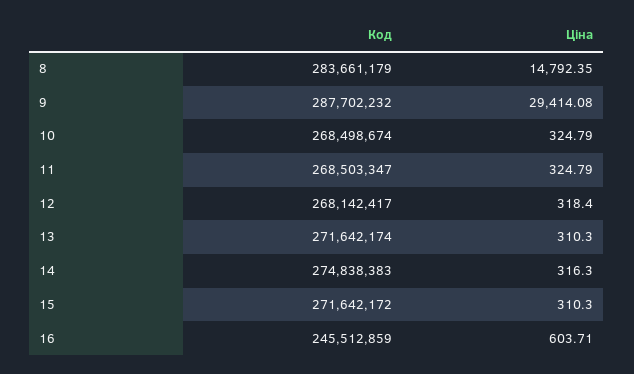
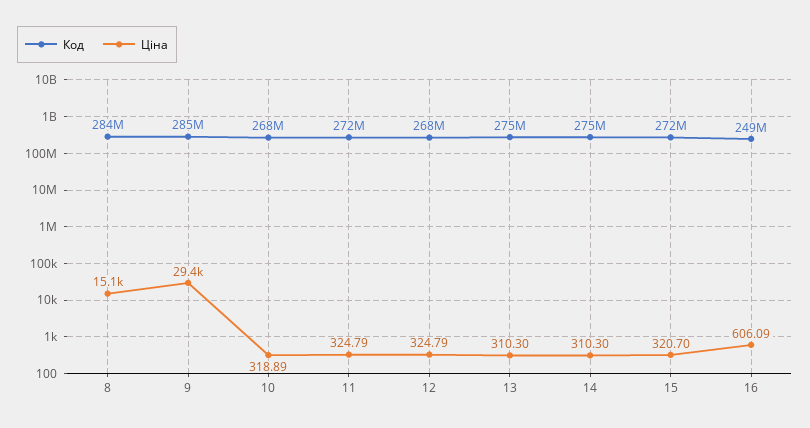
  {
    "Код": {
      "8": 283661179,
-     "9": 287702232,
+     "9": 285000000,
      "10": 268498674,
-     "11": 268503347,
+     "11": 272000000,
      "12": 268142417,
-     "13": 271642174,
+     "13": 275000000,
      "14": 274838383,
      "15": 271642172,
-     "16": 245512859
+     "16": 249000000
    },
    "Ціна": {
-     "8": 14792.35,
+     "8": 15100,
      "9": 29414.08,
-     "10": 324.79,
+     "10": 318.89,
      "11": 324.79,
-     "12": 318.4,
+     "12": 324.79,
      "13": 310.3,
-     "14": 316.3,
+     "14": 310.3,
-     "15": 310.3,
+     "15": 320.7,
-     "16": 603.71
+     "16": 606.09
    }
  }

